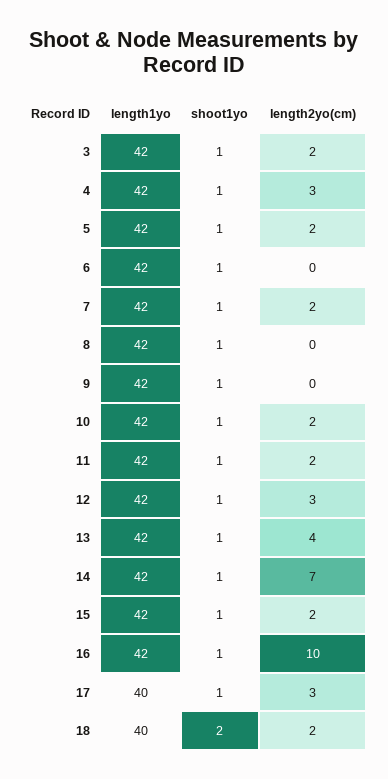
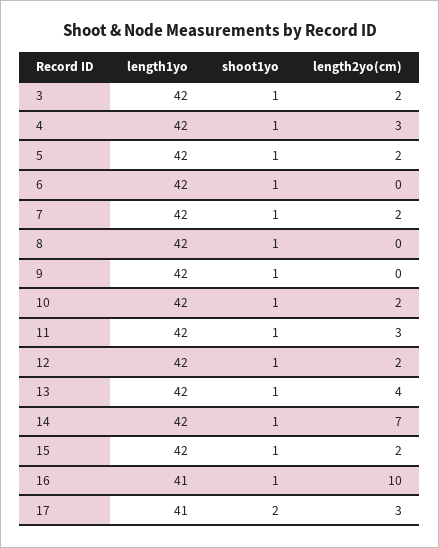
  {
    "length1yo": {
      "3": 42,
      "4": 42,
      "5": 42,
      "6": 42,
      "7": 42,
      "8": 42,
      "9": 42,
      "10": 42,
      "11": 42,
      "12": 42,
      "13": 42,
      "14": 42,
      "15": 42,
-     "16": 42,
+     "16": 41,
-     "17": 40,
+     "17": 41
-     "18": 40
    },
    "shoot1yo": {
      "3": 1,
      "4": 1,
      "5": 1,
      "6": 1,
      "7": 1,
      "8": 1,
      "9": 1,
      "10": 1,
      "11": 1,
      "12": 1,
      "13": 1,
      "14": 1,
      "15": 1,
      "16": 1,
-     "17": 1,
+     "17": 2
-     "18": 2
    },
    "length2yo(cm)": {
      "3": 2,
      "4": 3,
      "5": 2,
      "6": 0,
      "7": 2,
      "8": 0,
      "9": 0,
      "10": 2,
-     "11": 2,
+     "11": 3,
-     "12": 3,
+     "12": 2,
      "13": 4,
      "14": 7,
      "15": 2,
      "16": 10,
-     "17": 3,
+     "17": 3
-     "18": 2
    }
  }

